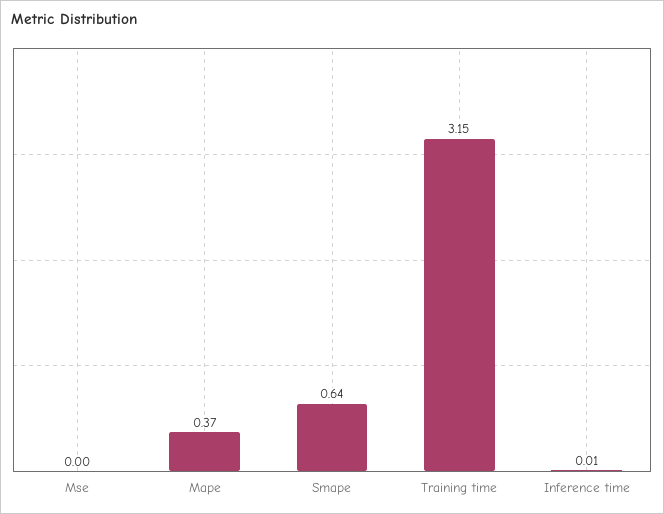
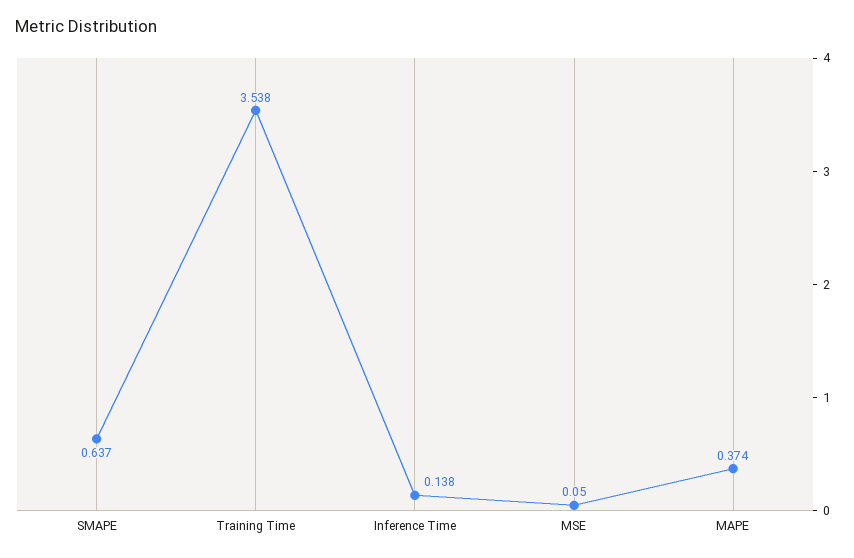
  {
-   "Mse": 0,
+   "Mse": 0.05,
    "Mape": 0.374,
    "Smape": 0.637,
-   "Training time": 3.15,
+   "Training time": 3.538,
-   "Inference time": 0.01
+   "Inference time": 0.138
  }

